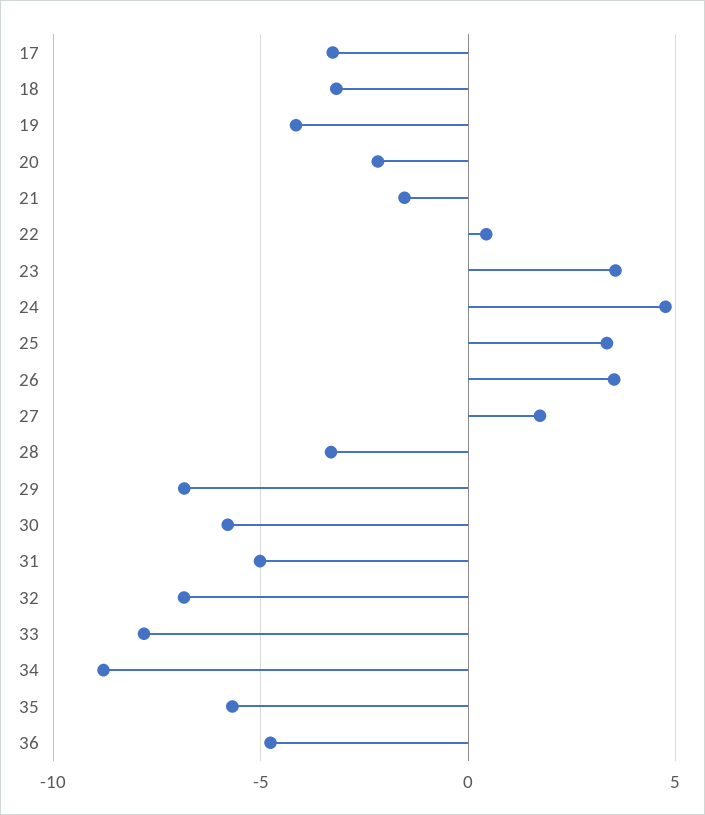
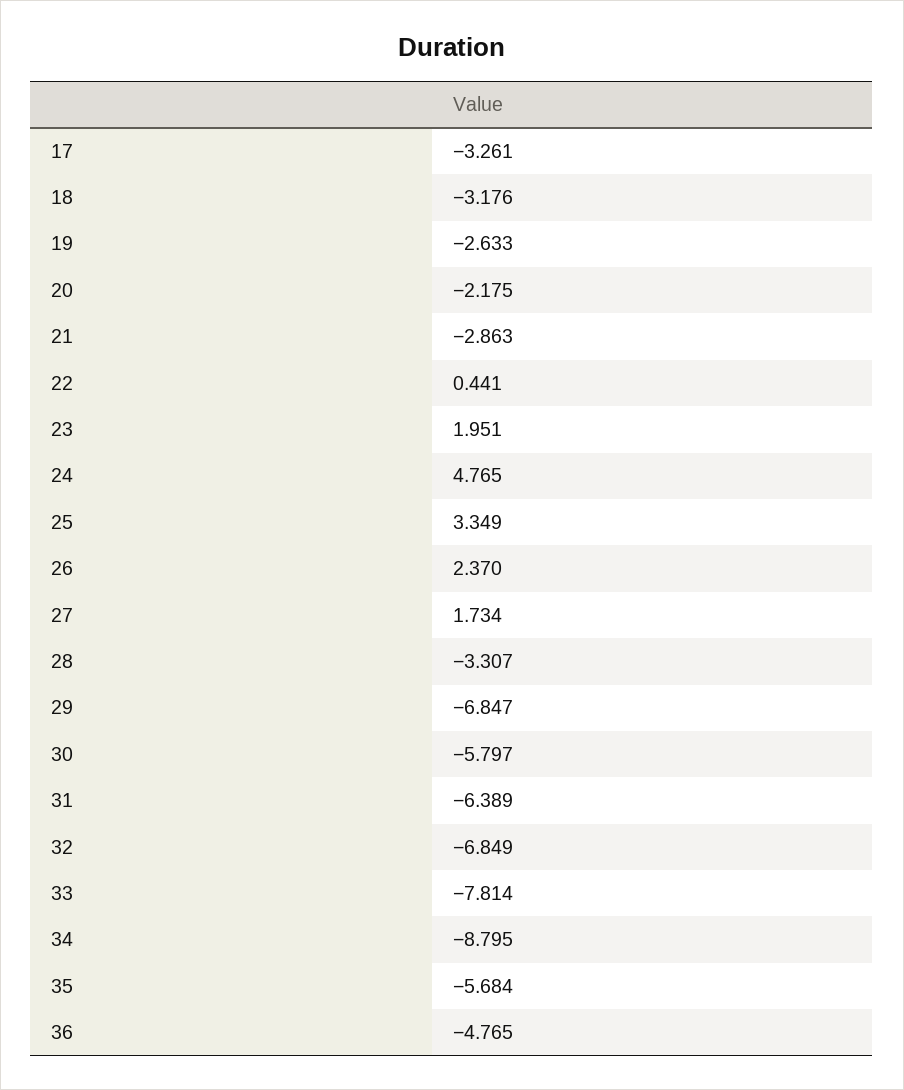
  {
    "17": -3.261,
    "18": -3.176,
-   "19": -4,
+   "19": -2.633,
    "20": -2.175,
-   "21": -1.5,
+   "21": -2.863,
    "22": 0.441,
-   "23": 3.5,
+   "23": 1.951,
    "24": 4.765,
    "25": 3.349,
-   "26": 3.5,
+   "26": 2.37,
    "27": 1.734,
    "28": -3.307,
    "29": -6.847,
    "30": -5.797,
-   "31": -5,
+   "31": -6.389,
    "32": -6.849,
    "33": -7.814,
    "34": -8.795,
    "35": -5.684,
    "36": -4.765
  }

